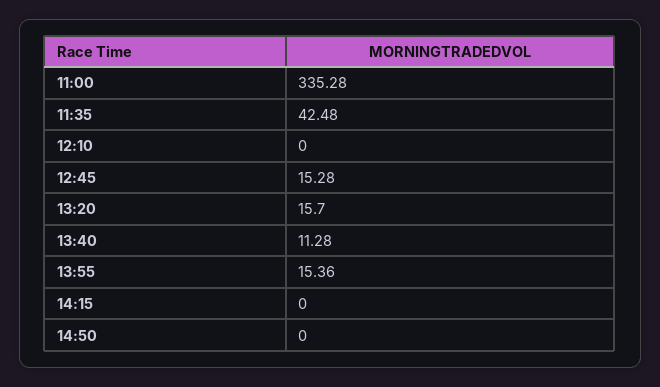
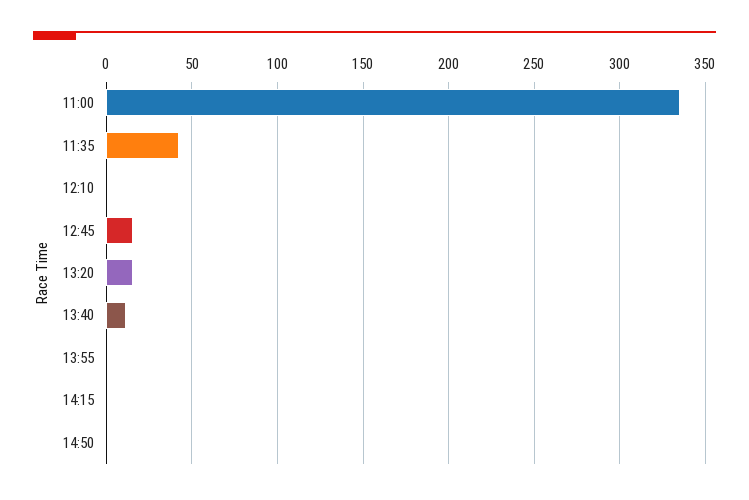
  {
    "11:00": 335.28,
    "11:35": 42.48,
    "12:10": 0,
    "12:45": 15.28,
    "13:20": 15.7,
    "13:40": 11.28,
-   "13:55": 15.36,
+   "13:55": 0,
    "14:15": 0,
    "14:50": 0
  }

